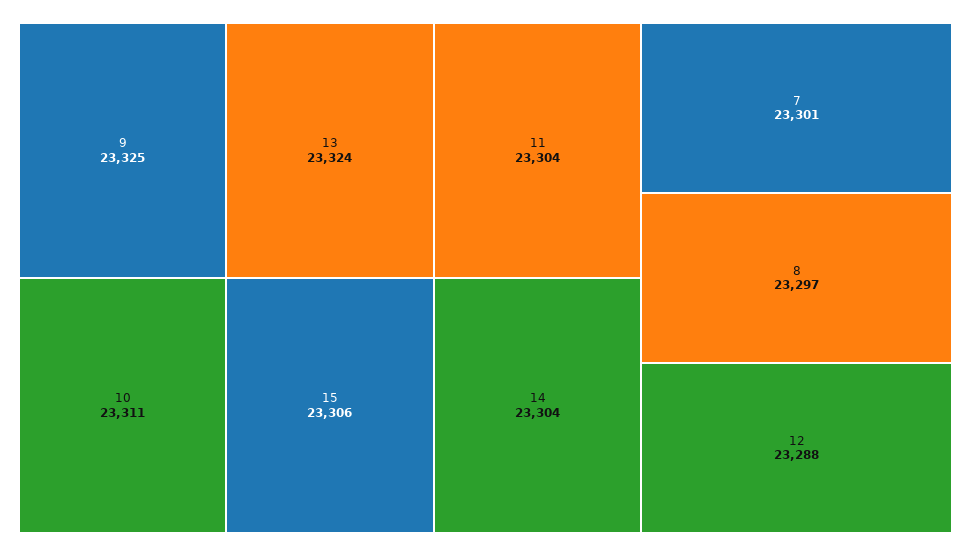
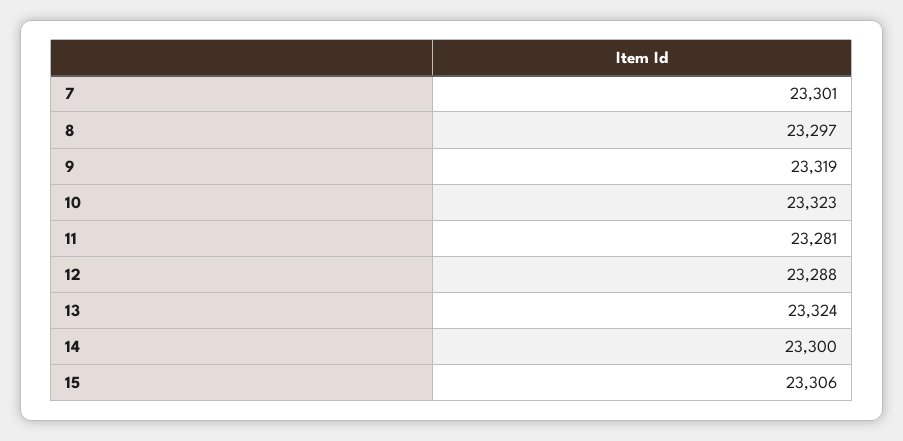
  {
-   "9": 23325,
+   "9": 23319,
    "13": 23324,
-   "10": 23311,
+   "10": 23323,
    "15": 23306,
-   "11": 23304,
+   "11": 23281,
-   "14": 23304,
+   "14": 23300,
    "7": 23301,
    "8": 23297,
    "12": 23288
  }

